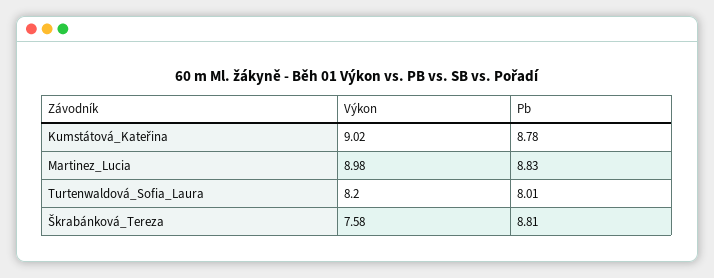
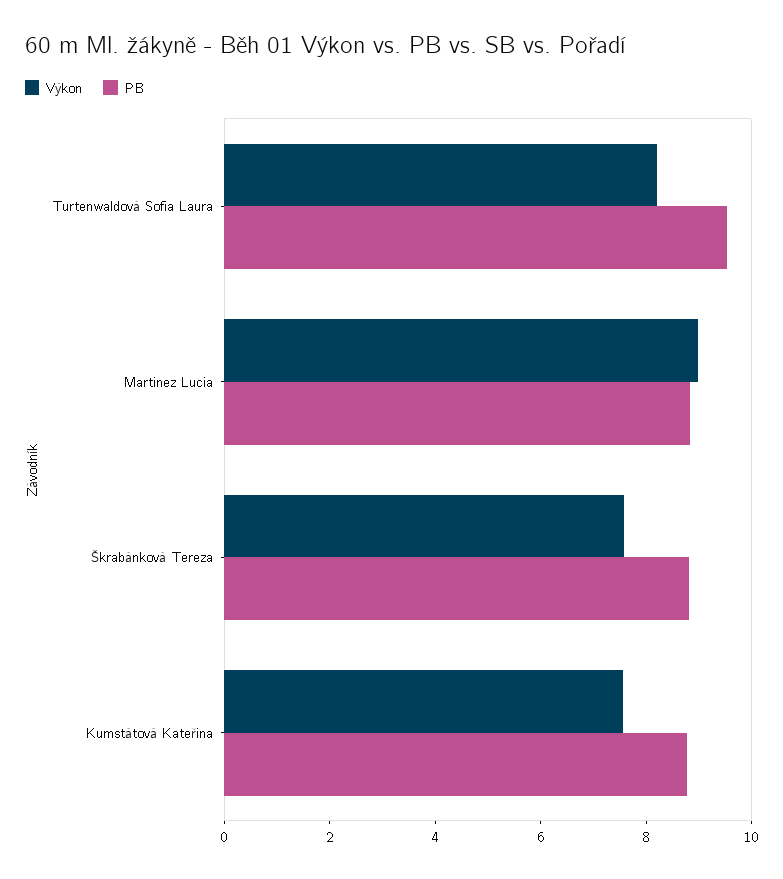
  {
    "Výkon": {
-     "Kumstátová_Kateřina": 9.02,
+     "Kumstátová_Kateřina": 7.5,
      "Martinez_Lucia": 8.98,
      "Turtenwaldová_Sofia_Laura": 8.2,
      "Škrabánková_Tereza": 7.58
    },
    "Pb": {
      "Kumstátová_Kateřina": 8.78,
      "Martinez_Lucia": 8.83,
-     "Turtenwaldová_Sofia_Laura": 8.01,
+     "Turtenwaldová_Sofia_Laura": 9.5,
      "Škrabánková_Tereza": 8.81
    }
  }

